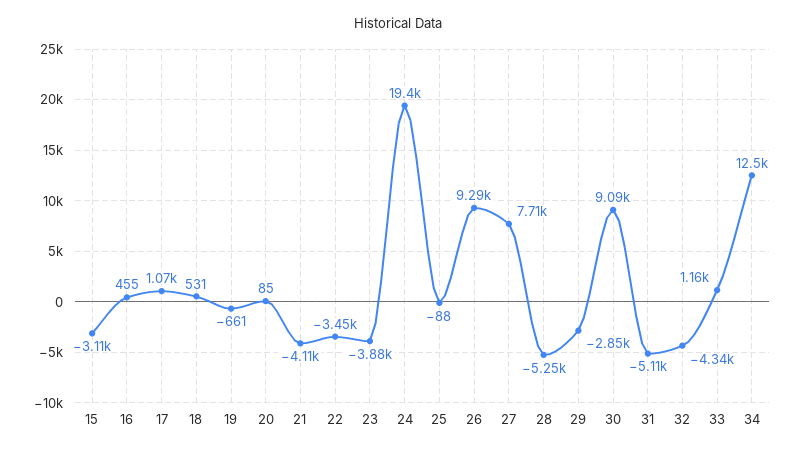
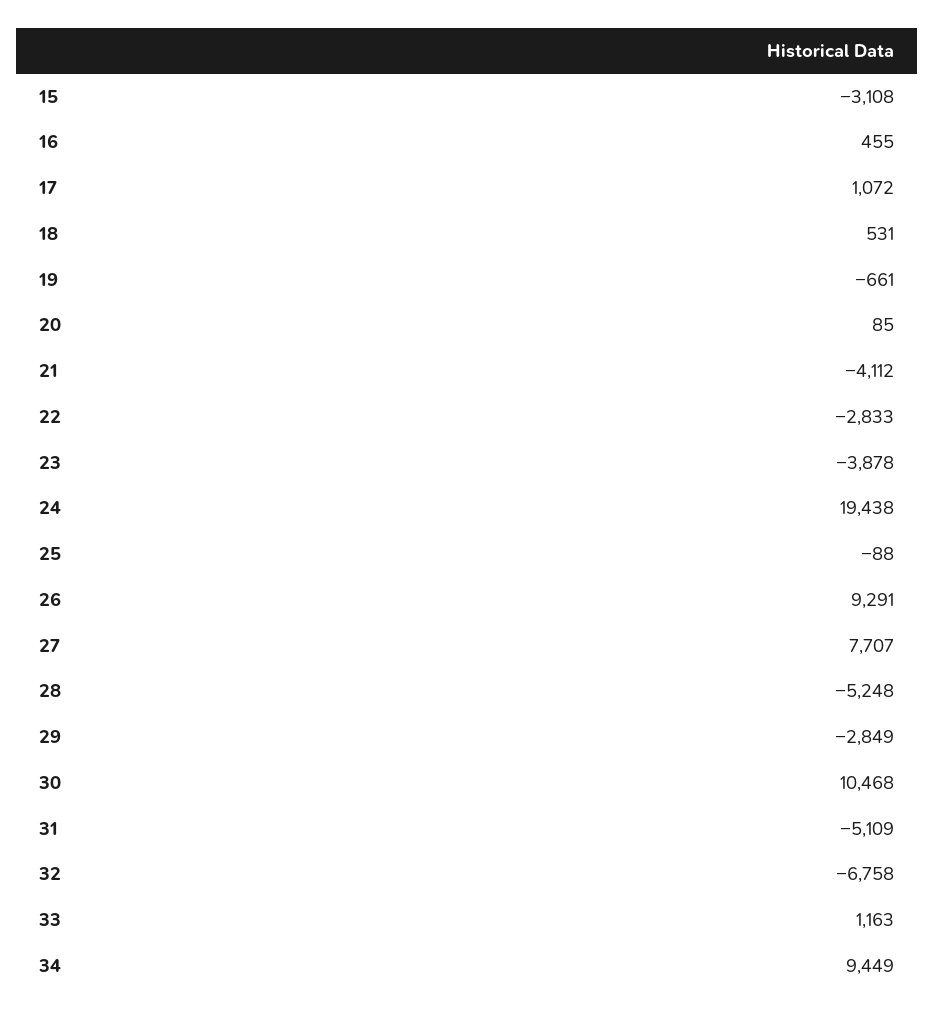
  {
    "15": -3108,
    "16": 455,
    "17": 1072,
    "18": 531,
    "19": -661,
    "20": 85,
    "21": -4112,
-   "22": -3450,
+   "22": -2833,
    "23": -3878,
    "24": 19438,
    "25": -88,
    "26": 9291,
    "27": 7707,
    "28": -5248,
    "29": -2849,
-   "30": 9090,
+   "30": 10468,
    "31": -5109,
-   "32": -4340,
+   "32": -6758,
    "33": 1163,
-   "34": 12500
+   "34": 9449
  }

